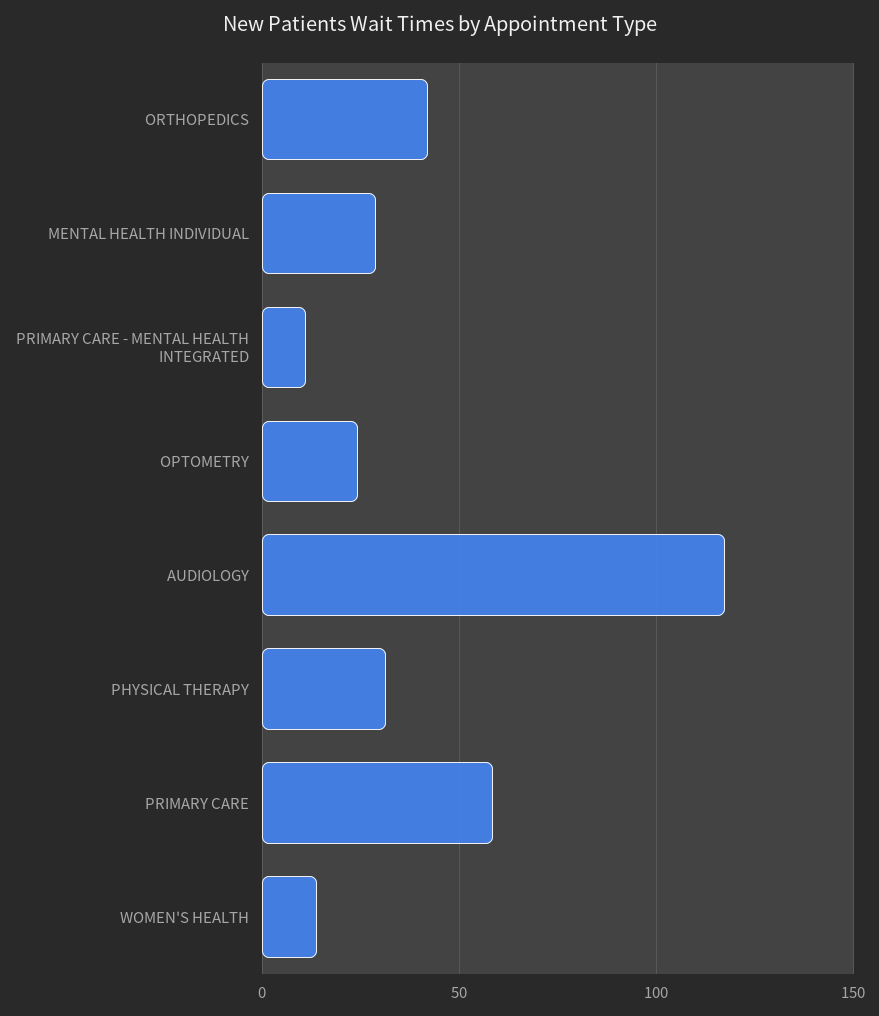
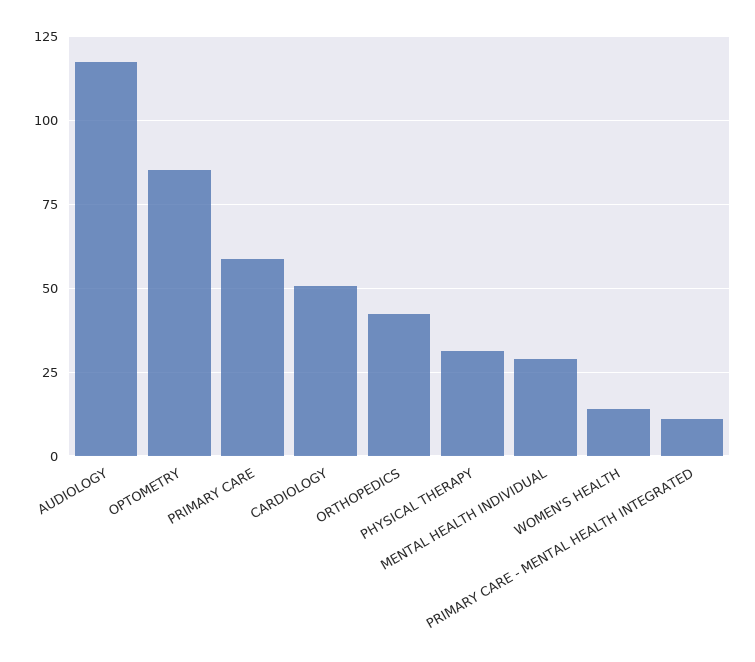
  {
    "ORTHOPEDICS": 42.5,
    "MENTAL HEALTH INDIVIDUAL": 30,
    "PRIMARY CARE - MENTAL HEALTH INTEGRATED": 10,
-   "OPTOMETRY": 25,
+   "OPTOMETRY": 85,
    "AUDIOLOGY": 117.5,
    "PHYSICAL THERAPY": 32.5,
    "PRIMARY CARE": 57.5,
-   "WOMEN'S HEALTH": 15
+   "WOMEN'S HEALTH": 15,
+   "CARDIOLOGY": 50
  }

